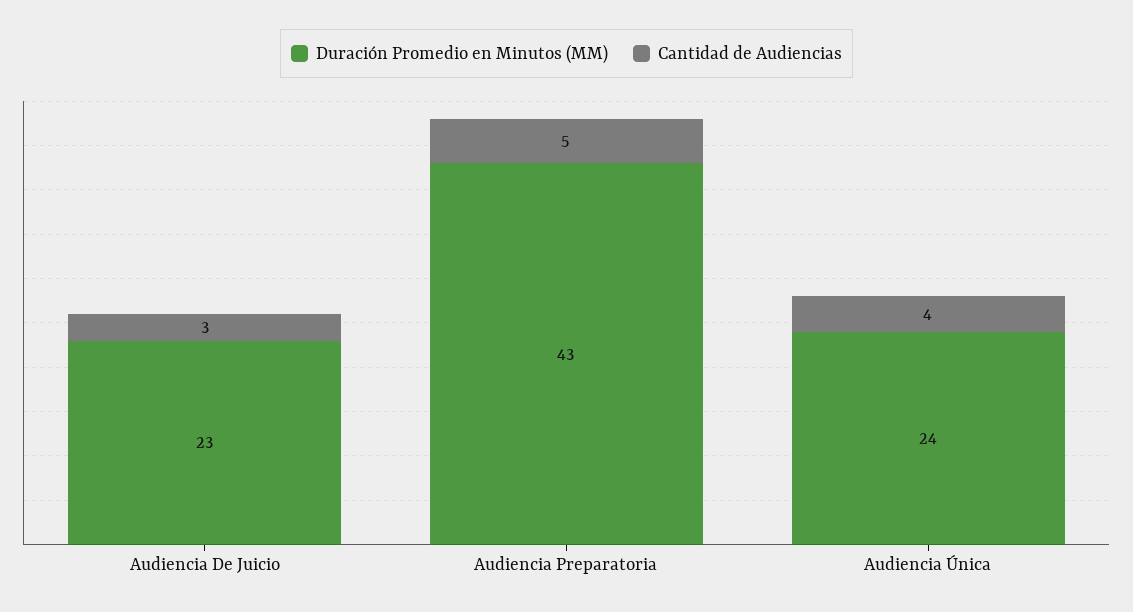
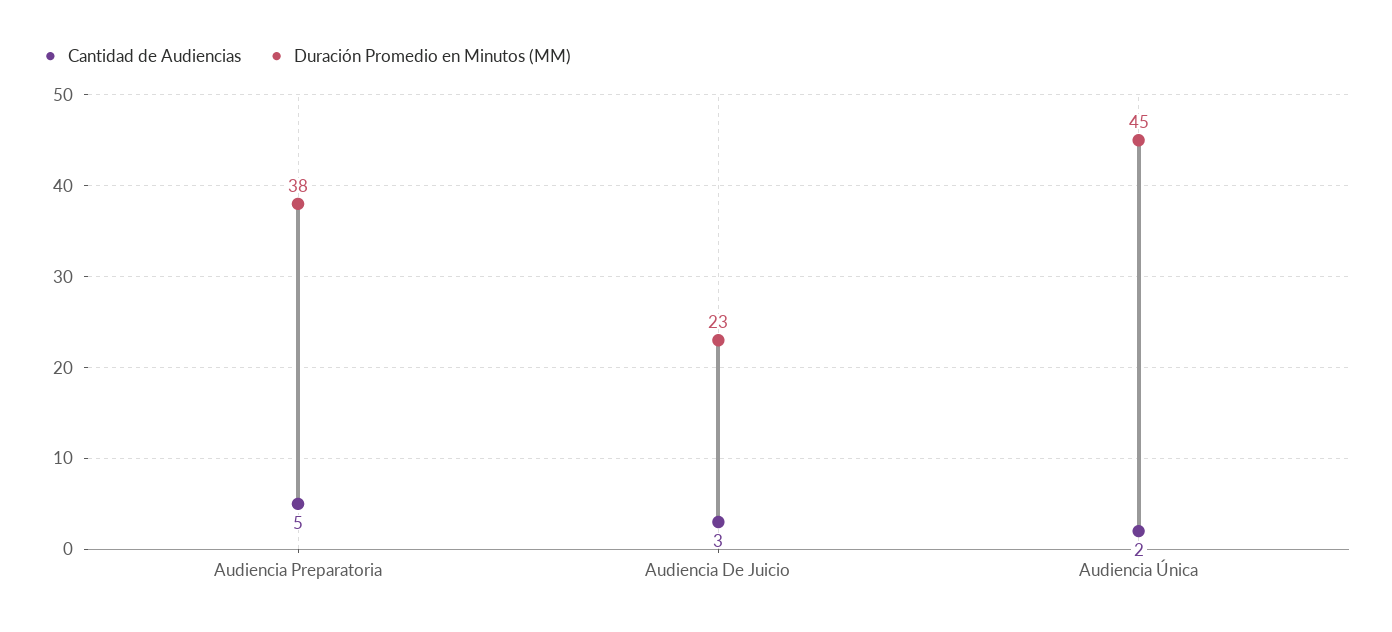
  {
    "Duración Promedio en Minutos (MM)": {
      "Audiencia De Juicio": 23,
-     "Audiencia Preparatoria": 43,
+     "Audiencia Preparatoria": 38,
-     "Audiencia Única": 24
+     "Audiencia Única": 45
    },
    "Cantidad de Audiencias": {
      "Audiencia De Juicio": 3,
      "Audiencia Preparatoria": 5,
-     "Audiencia Única": 4
+     "Audiencia Única": 2
    }
  }

